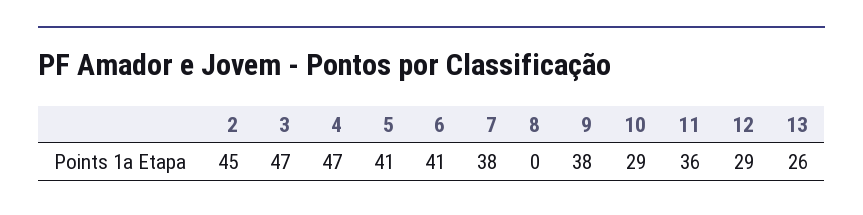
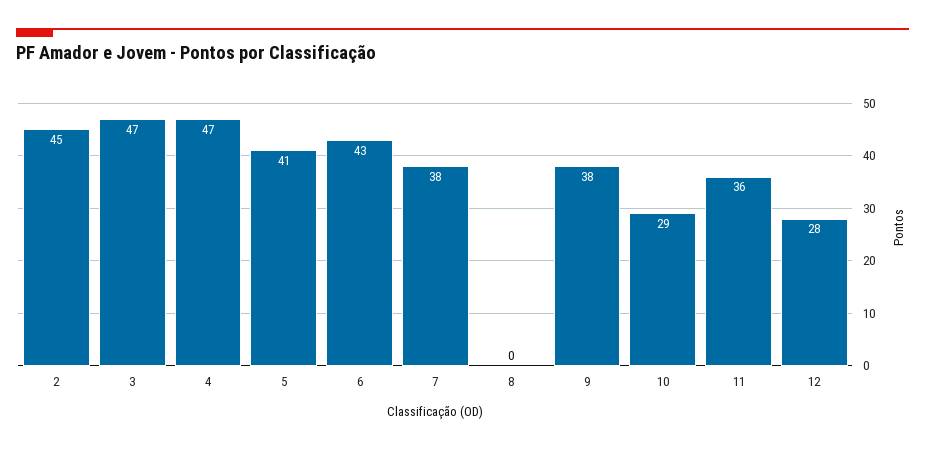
  {
    "2": 45,
    "3": 47,
    "4": 47,
    "5": 41,
-   "6": 41,
+   "6": 43,
    "7": 38,
    "8": 0,
    "9": 38,
    "10": 29,
    "11": 36,
-   "12": 29,
+   "12": 28
-   "13": 26
  }

